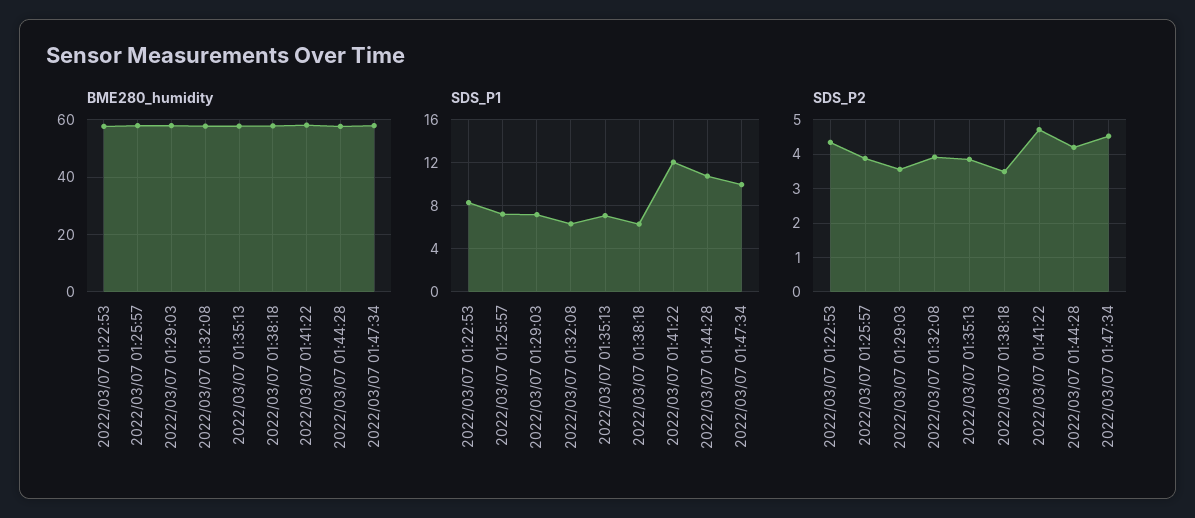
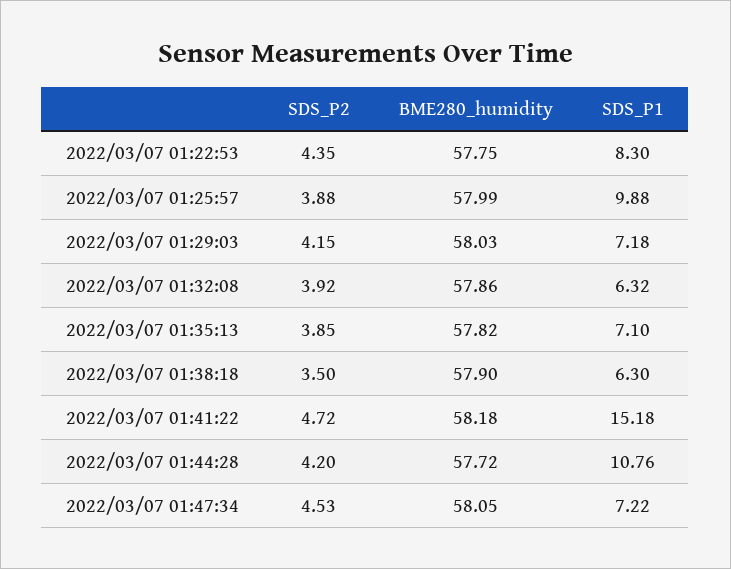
  {
    "BME280_humidity": {
      "2022/03/07 01:22:53": 57.75,
      "2022/03/07 01:25:57": 57.99,
      "2022/03/07 01:29:03": 58.03,
      "2022/03/07 01:32:08": 57.86,
      "2022/03/07 01:35:13": 57.82,
      "2022/03/07 01:38:18": 57.9,
      "2022/03/07 01:41:22": 58.18,
      "2022/03/07 01:44:28": 57.72,
      "2022/03/07 01:47:34": 58.05
    },
    "SDS_P1": {
      "2022/03/07 01:22:53": 8.3,
-     "2022/03/07 01:25:57": 7,
+     "2022/03/07 01:25:57": 9.88,
      "2022/03/07 01:29:03": 7.18,
      "2022/03/07 01:32:08": 6.32,
      "2022/03/07 01:35:13": 7.1,
      "2022/03/07 01:38:18": 6.3,
-     "2022/03/07 01:41:22": 12,
+     "2022/03/07 01:41:22": 15.18,
      "2022/03/07 01:44:28": 10.76,
-     "2022/03/07 01:47:34": 10
+     "2022/03/07 01:47:34": 7.22
    },
    "SDS_P2": {
      "2022/03/07 01:22:53": 4.35,
      "2022/03/07 01:25:57": 3.88,
-     "2022/03/07 01:29:03": 3.6,
+     "2022/03/07 01:29:03": 4.15,
      "2022/03/07 01:32:08": 3.92,
      "2022/03/07 01:35:13": 3.85,
      "2022/03/07 01:38:18": 3.5,
      "2022/03/07 01:41:22": 4.72,
      "2022/03/07 01:44:28": 4.2,
      "2022/03/07 01:47:34": 4.53
    }
  }

